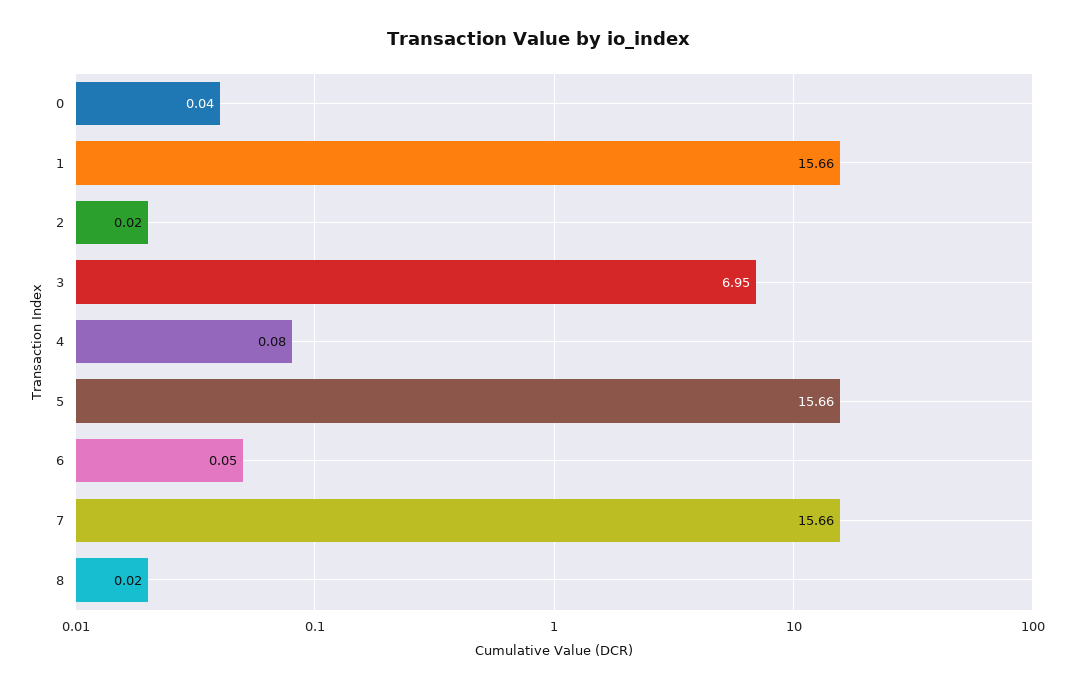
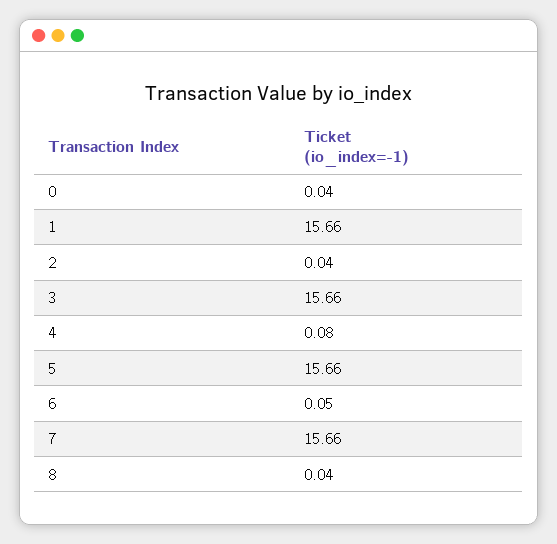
  {
    "0": 0.04,
    "1": 15.66,
-   "2": 0.02,
+   "2": 0.04,
-   "3": 6.95,
+   "3": 15.66,
    "4": 0.08,
    "5": 15.66,
    "6": 0.05,
    "7": 15.66,
-   "8": 0.02
+   "8": 0.04
  }

